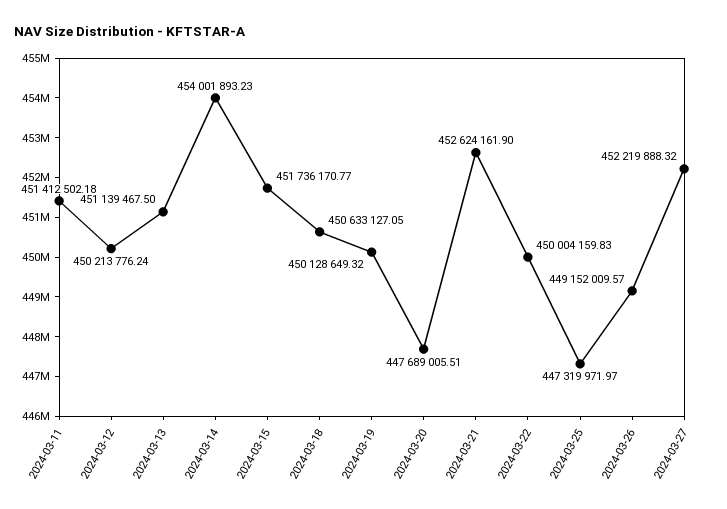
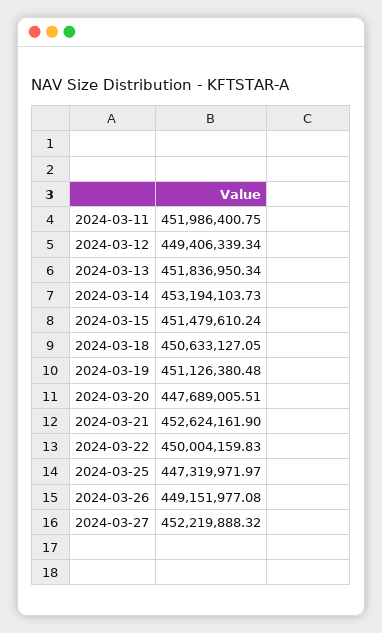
  {
-   "2024-03-11": 451412502.18,
+   "2024-03-11": 451986400.75,
-   "2024-03-12": 450213776.24,
+   "2024-03-12": 449406339.34,
-   "2024-03-13": 451139467.5,
+   "2024-03-13": 451836950.34,
-   "2024-03-14": 454001893.23,
+   "2024-03-14": 453194103.73,
-   "2024-03-15": 451736170.77,
+   "2024-03-15": 451479610.24,
    "2024-03-18": 450633127.05,
-   "2024-03-19": 450128649.32,
+   "2024-03-19": 451126380.48,
    "2024-03-20": 447689005.51,
    "2024-03-21": 452624161.9,
    "2024-03-22": 450004159.83,
    "2024-03-25": 447319971.97,
-   "2024-03-26": 449152009.57,
+   "2024-03-26": 449151977.08,
    "2024-03-27": 452219888.32
  }

